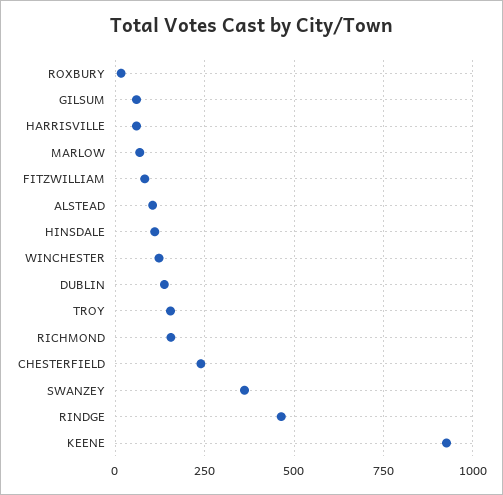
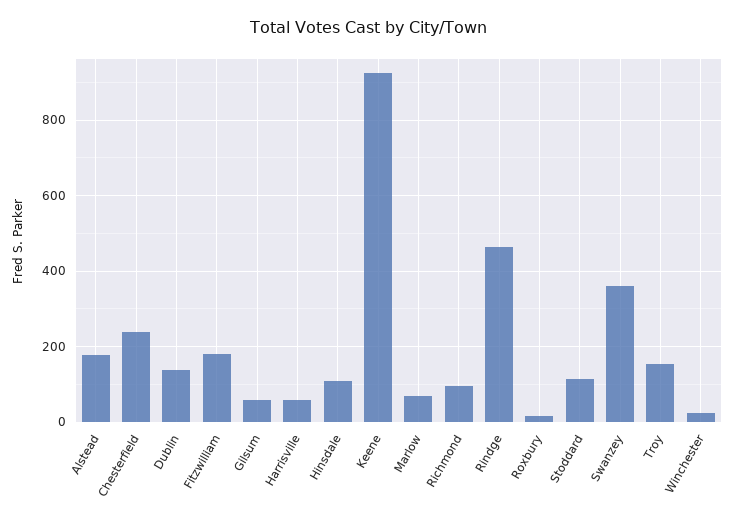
  {
    "ROXBURY": 20,
    "GILSUM": 60,
    "HARRISVILLE": 60,
    "MARLOW": 60,
-   "FITZWILLIAM": 75,
+   "FITZWILLIAM": 180,
-   "ALSTEAD": 100,
+   "ALSTEAD": 180,
    "HINSDALE": 120,
-   "WINCHESTER": 125,
+   "WINCHESTER": 20,
    "DUBLIN": 140,
    "TROY": 160,
-   "RICHMOND": 150,
+   "RICHMOND": 100,
    "CHESTERFIELD": 240,
    "SWANZEY": 360,
    "RINDGE": 460,
-   "KEENE": 920
+   "KEENE": 920,
+   "Stoddard": 120
  }

